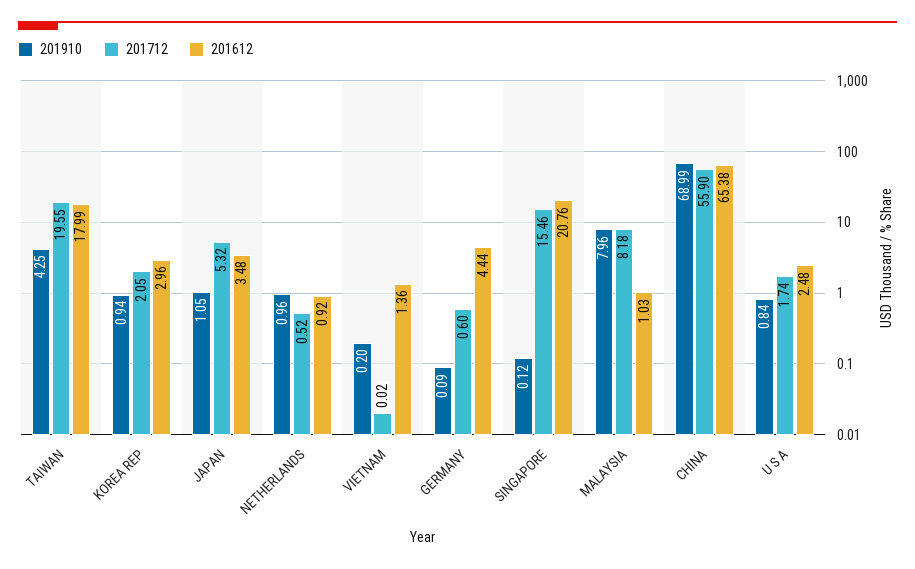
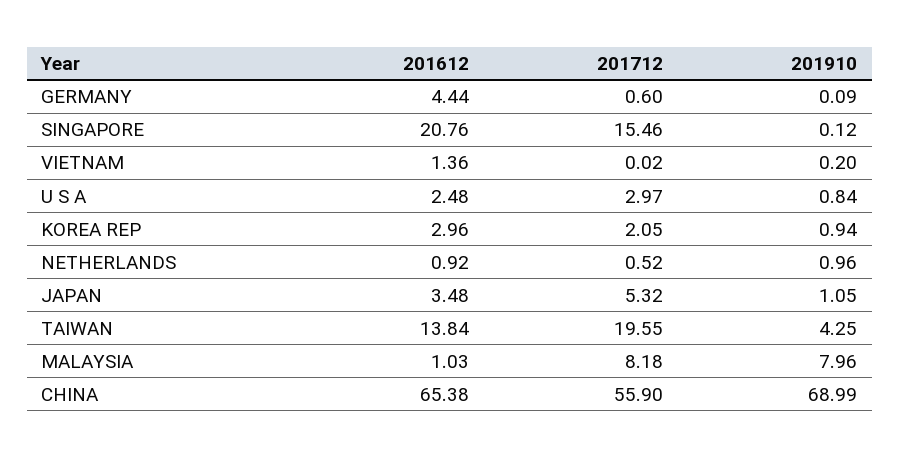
  {
    "201910": {
      "TAIWAN": 4.25,
      "KOREA REP": 0.94,
      "JAPAN": 1.05,
      "NETHERLANDS": 0.96,
      "VIETNAM": 0.2,
      "GERMANY": 0.09,
      "SINGAPORE": 0.12,
      "MALAYSIA": 7.96,
      "CHINA": 68.99,
      "U S A": 0.84
    },
    "201712": {
      "TAIWAN": 19.55,
      "KOREA REP": 2.05,
      "JAPAN": 5.32,
      "NETHERLANDS": 0.52,
      "VIETNAM": 0.02,
      "GERMANY": 0.6,
      "SINGAPORE": 15.46,
      "MALAYSIA": 8.18,
      "CHINA": 55.9,
-     "U S A": 1.74
+     "U S A": 2.97
    },
    "201612": {
-     "TAIWAN": 17.99,
+     "TAIWAN": 13.84,
      "KOREA REP": 2.96,
      "JAPAN": 3.48,
      "NETHERLANDS": 0.92,
      "VIETNAM": 1.36,
      "GERMANY": 4.44,
      "SINGAPORE": 20.76,
      "MALAYSIA": 1.03,
      "CHINA": 65.38,
      "U S A": 2.48
    }
  }

